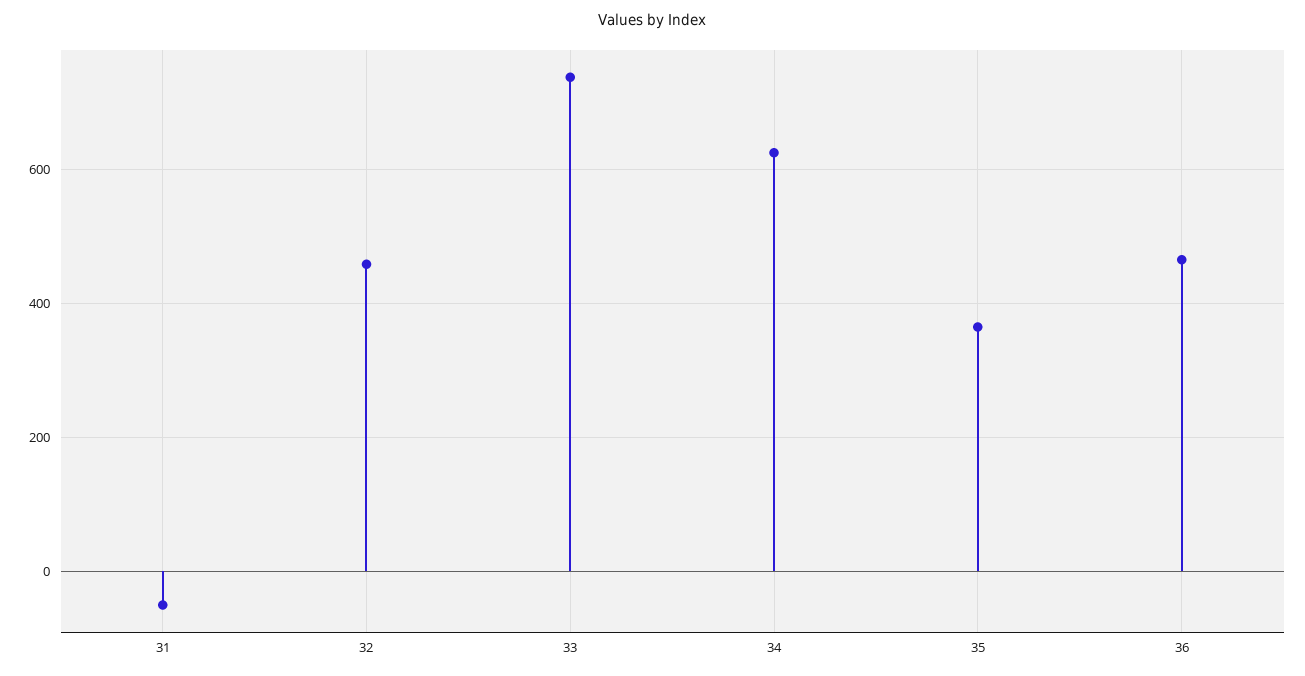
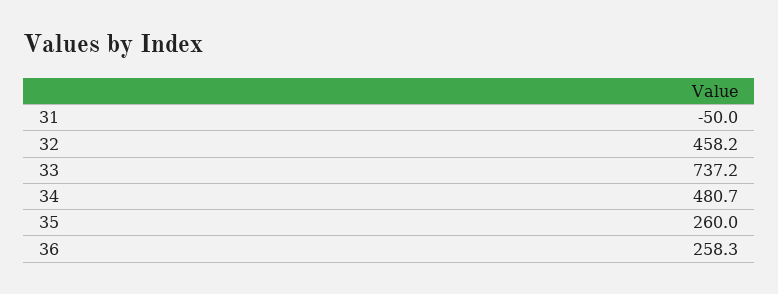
  {
    "31": -50,
    "32": 458.2,
    "33": 737.2,
-   "34": 620,
+   "34": 480.7,
-   "35": 360,
+   "35": 260,
-   "36": 460
+   "36": 258.3
  }

